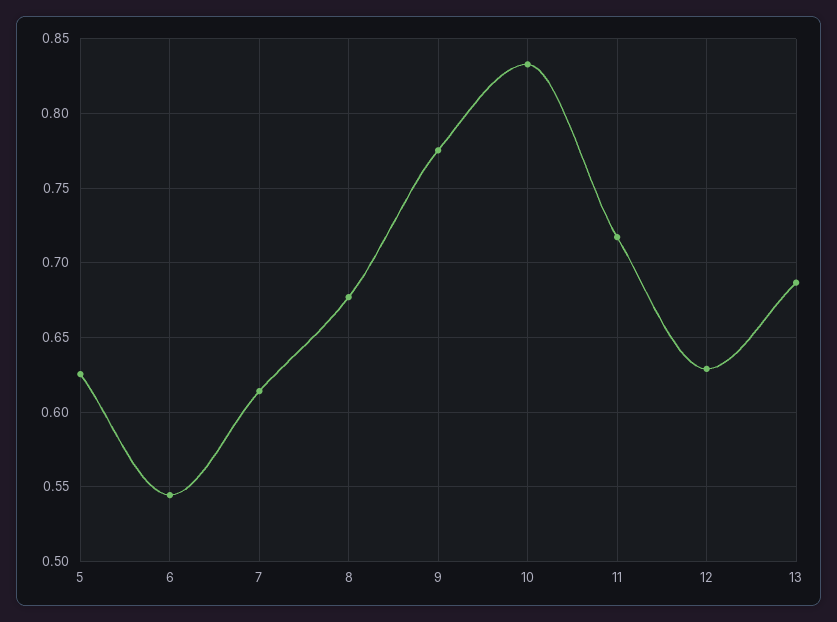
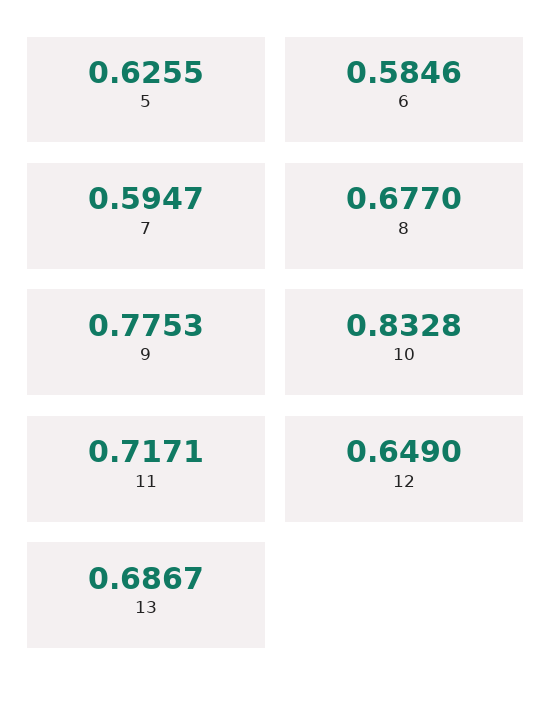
  {
    "5": 0.6255,
-   "6": 0.545,
+   "6": 0.5846,
-   "7": 0.615,
+   "7": 0.5947,
    "8": 0.677,
    "9": 0.7753,
    "10": 0.8328,
    "11": 0.7171,
-   "12": 0.63,
+   "12": 0.649,
    "13": 0.6867
  }

